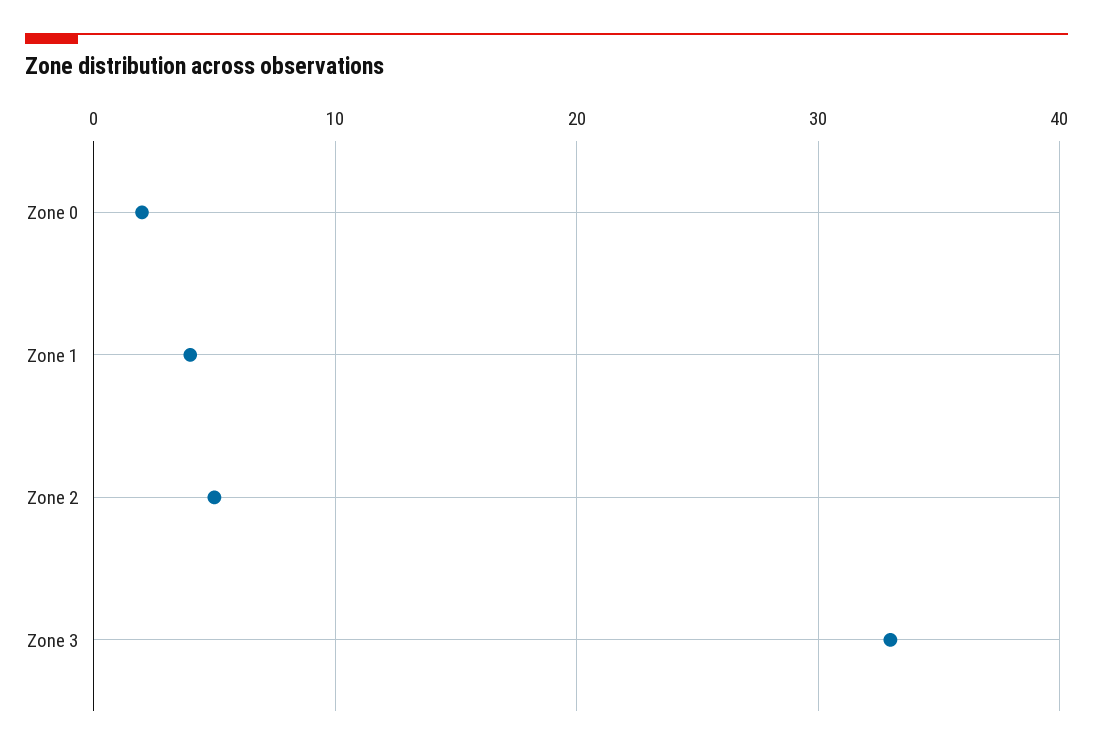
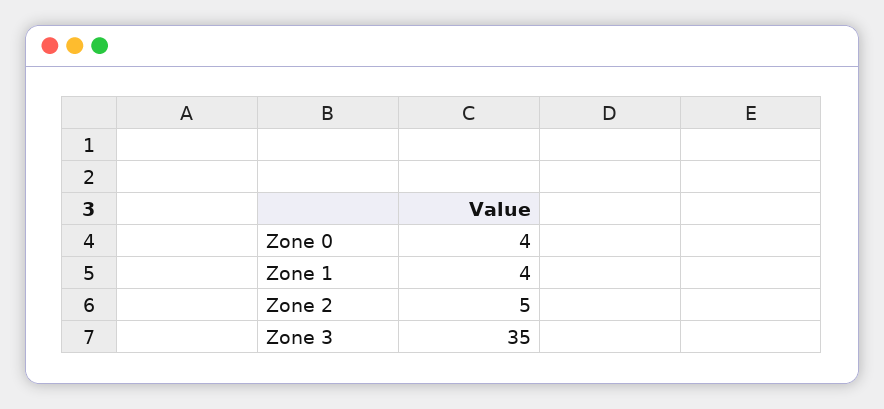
  {
-   "Zone 0": 2,
+   "Zone 0": 4,
    "Zone 1": 4,
    "Zone 2": 5,
-   "Zone 3": 33
+   "Zone 3": 35
  }

